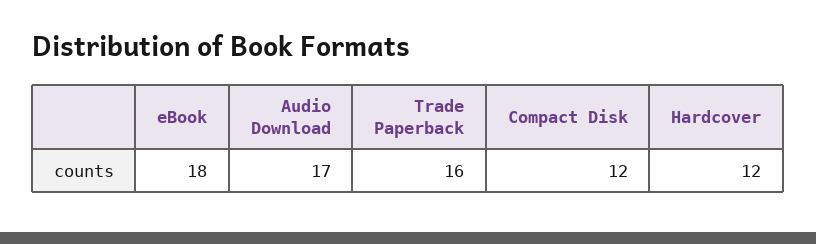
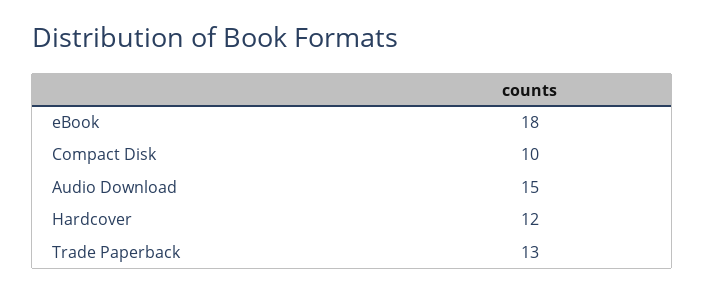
  {
    "eBook": 18,
-   "Audio Download": 17,
+   "Audio Download": 15,
-   "Trade Paperback": 16,
+   "Trade Paperback": 13,
-   "Compact Disk": 12,
+   "Compact Disk": 10,
    "Hardcover": 12
  }

